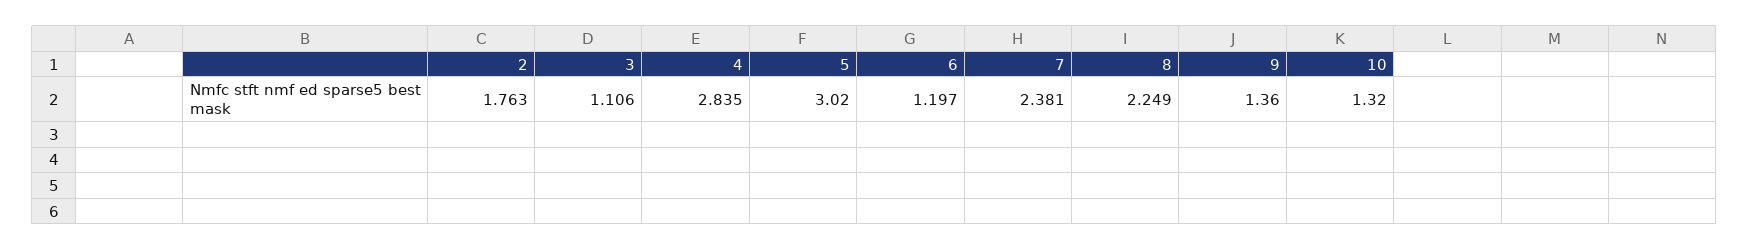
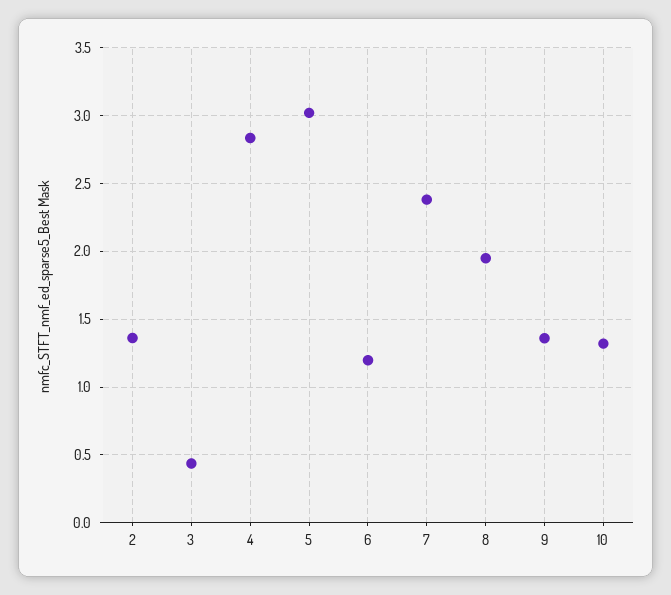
  {
-   "2": 1.763,
+   "2": 1.35,
-   "3": 1.106,
+   "3": 0.45,
    "4": 2.835,
    "5": 3.02,
    "6": 1.197,
    "7": 2.381,
-   "8": 2.249,
+   "8": 1.95,
    "9": 1.36,
    "10": 1.32
  }

